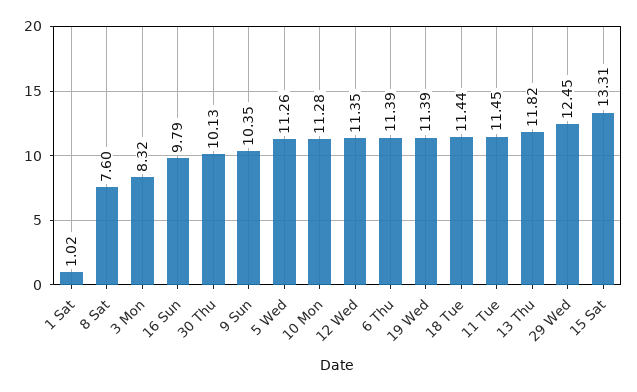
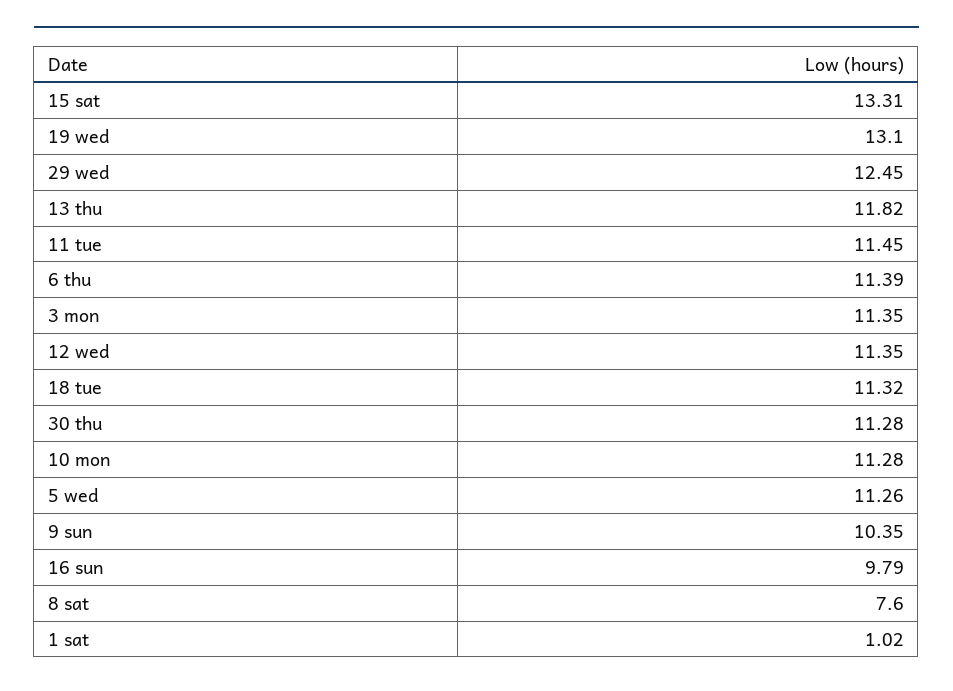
  {
    "1 Sat": 1.02,
    "8 Sat": 7.6,
-   "3 Mon": 8.32,
+   "3 Mon": 11.35,
    "16 Sun": 9.79,
-   "30 Thu": 10.13,
+   "30 Thu": 11.28,
    "9 Sun": 10.35,
    "5 Wed": 11.26,
    "10 Mon": 11.28,
    "12 Wed": 11.35,
    "6 Thu": 11.39,
-   "19 Wed": 11.39,
+   "19 Wed": 13.1,
-   "18 Tue": 11.44,
+   "18 Tue": 11.32,
    "11 Tue": 11.45,
    "13 Thu": 11.82,
    "29 Wed": 12.45,
    "15 Sat": 13.31
  }

